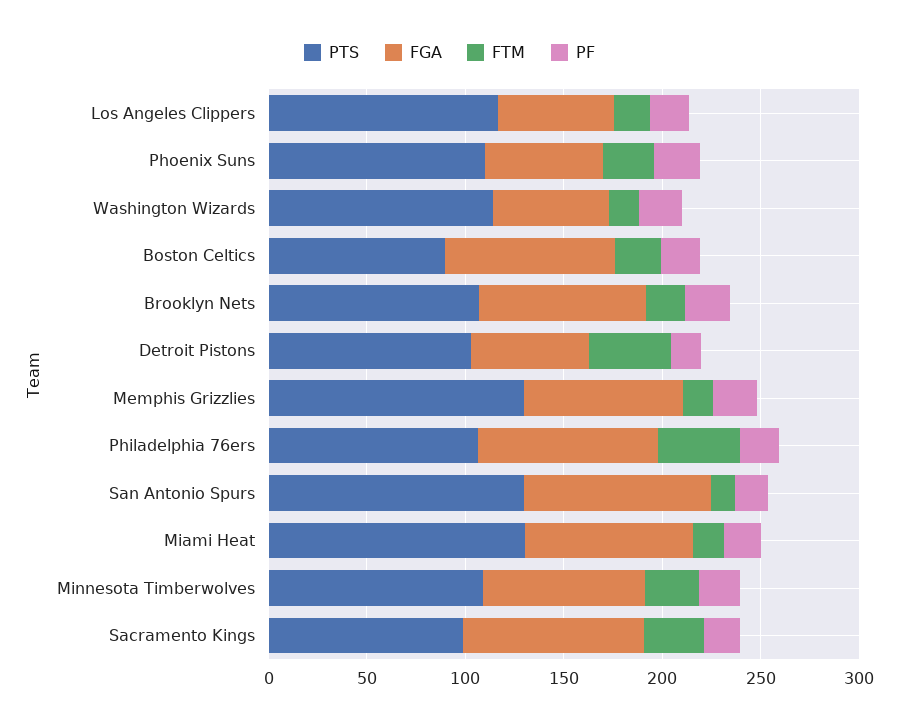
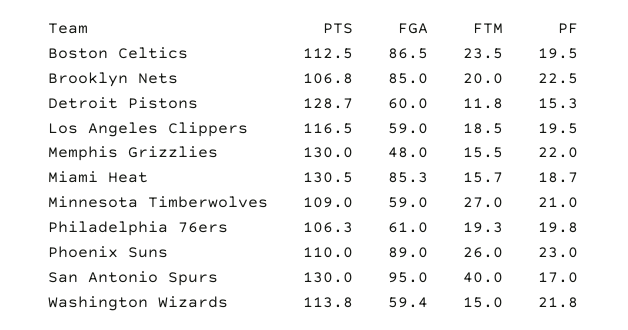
  {
    "PTS": {
      "Los Angeles Clippers": 116.5,
      "Phoenix Suns": 110,
      "Washington Wizards": 113.8,
-     "Boston Celtics": 90,
+     "Boston Celtics": 112.5,
      "Brooklyn Nets": 106.8,
-     "Detroit Pistons": 100,
+     "Detroit Pistons": 128.7,
      "Memphis Grizzlies": 130,
      "Philadelphia 76ers": 106.3,
      "San Antonio Spurs": 130,
      "Miami Heat": 130.5,
-     "Minnesota Timberwolves": 109,
+     "Minnesota Timberwolves": 109
-     "Sacramento Kings": 100
    },
    "FGA": {
      "Los Angeles Clippers": 59,
-     "Phoenix Suns": 60,
+     "Phoenix Suns": 89,
      "Washington Wizards": 59.4,
      "Boston Celtics": 86.5,
      "Brooklyn Nets": 85,
      "Detroit Pistons": 60,
-     "Memphis Grizzlies": 80,
+     "Memphis Grizzlies": 48,
-     "Philadelphia 76ers": 90,
+     "Philadelphia 76ers": 61,
      "San Antonio Spurs": 95,
      "Miami Heat": 85.3,
-     "Minnesota Timberwolves": 80,
+     "Minnesota Timberwolves": 59
-     "Sacramento Kings": 90
    },
    "FTM": {
      "Los Angeles Clippers": 18.5,
      "Phoenix Suns": 26,
      "Washington Wizards": 15,
      "Boston Celtics": 23.5,
      "Brooklyn Nets": 20,
-     "Detroit Pistons": 40,
+     "Detroit Pistons": 11.8,
      "Memphis Grizzlies": 15.5,
-     "Philadelphia 76ers": 40,
+     "Philadelphia 76ers": 19.3,
-     "San Antonio Spurs": 10,
+     "San Antonio Spurs": 40,
      "Miami Heat": 15.7,
-     "Minnesota Timberwolves": 27,
+     "Minnesota Timberwolves": 27
-     "Sacramento Kings": 30
    },
    "PF": {
      "Los Angeles Clippers": 19.5,
      "Phoenix Suns": 23,
      "Washington Wizards": 21.8,
      "Boston Celtics": 19.5,
      "Brooklyn Nets": 22.5,
      "Detroit Pistons": 15.3,
      "Memphis Grizzlies": 22,
      "Philadelphia 76ers": 19.8,
      "San Antonio Spurs": 17,
      "Miami Heat": 18.7,
-     "Minnesota Timberwolves": 21,
+     "Minnesota Timberwolves": 21
-     "Sacramento Kings": 20
    }
  }

